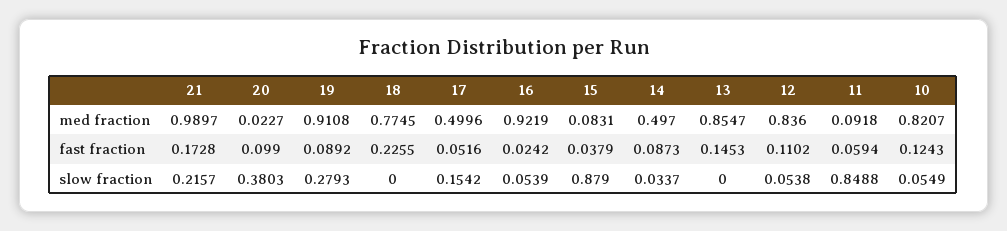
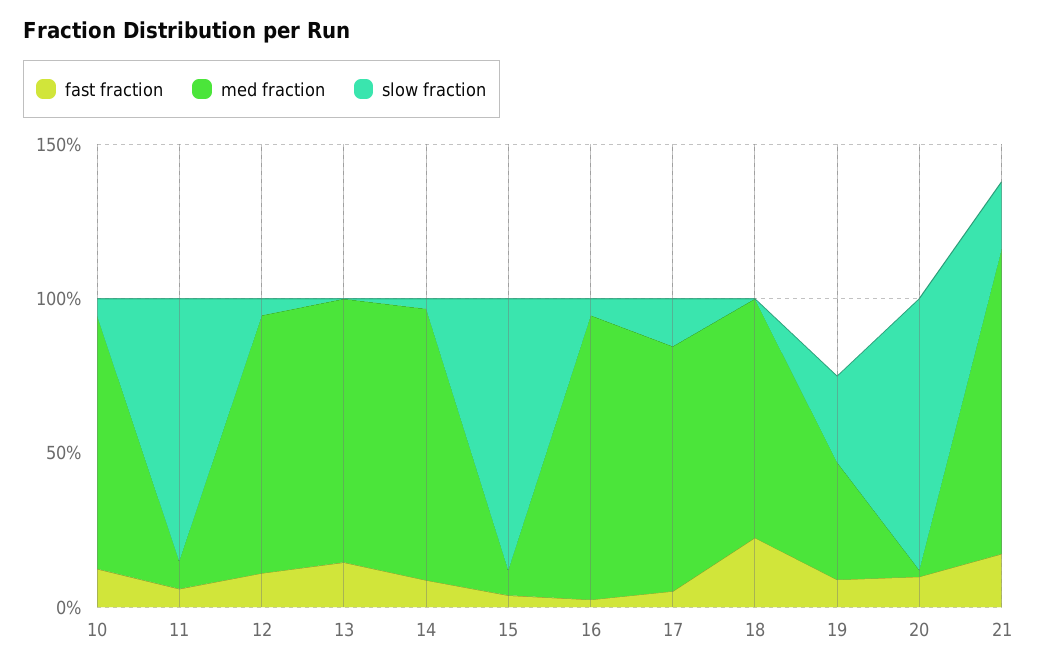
  {
    "med fraction": {
      "21": 0.9897,
      "20": 0.0227,
-     "19": 0.9108,
+     "19": 0.4,
      "18": 0.7745,
-     "17": 0.4996,
+     "17": 0.8,
      "16": 0.9219,
      "15": 0.0831,
-     "14": 0.497,
+     "14": 0.9,
      "13": 0.8547,
      "12": 0.836,
      "11": 0.0918,
      "10": 0.8207
    },
    "fast fraction": {
      "21": 0.1728,
      "20": 0.099,
      "19": 0.0892,
      "18": 0.2255,
      "17": 0.0516,
      "16": 0.0242,
      "15": 0.0379,
      "14": 0.0873,
      "13": 0.1453,
      "12": 0.1102,
      "11": 0.0594,
      "10": 0.1243
    },
    "slow fraction": {
      "21": 0.2157,
-     "20": 0.3803,
+     "20": 0.9,
      "19": 0.2793,
      "18": 0,
      "17": 0.1542,
      "16": 0.0539,
      "15": 0.879,
      "14": 0.0337,
      "13": 0,
      "12": 0.0538,
      "11": 0.8488,
      "10": 0.0549
    }
  }

